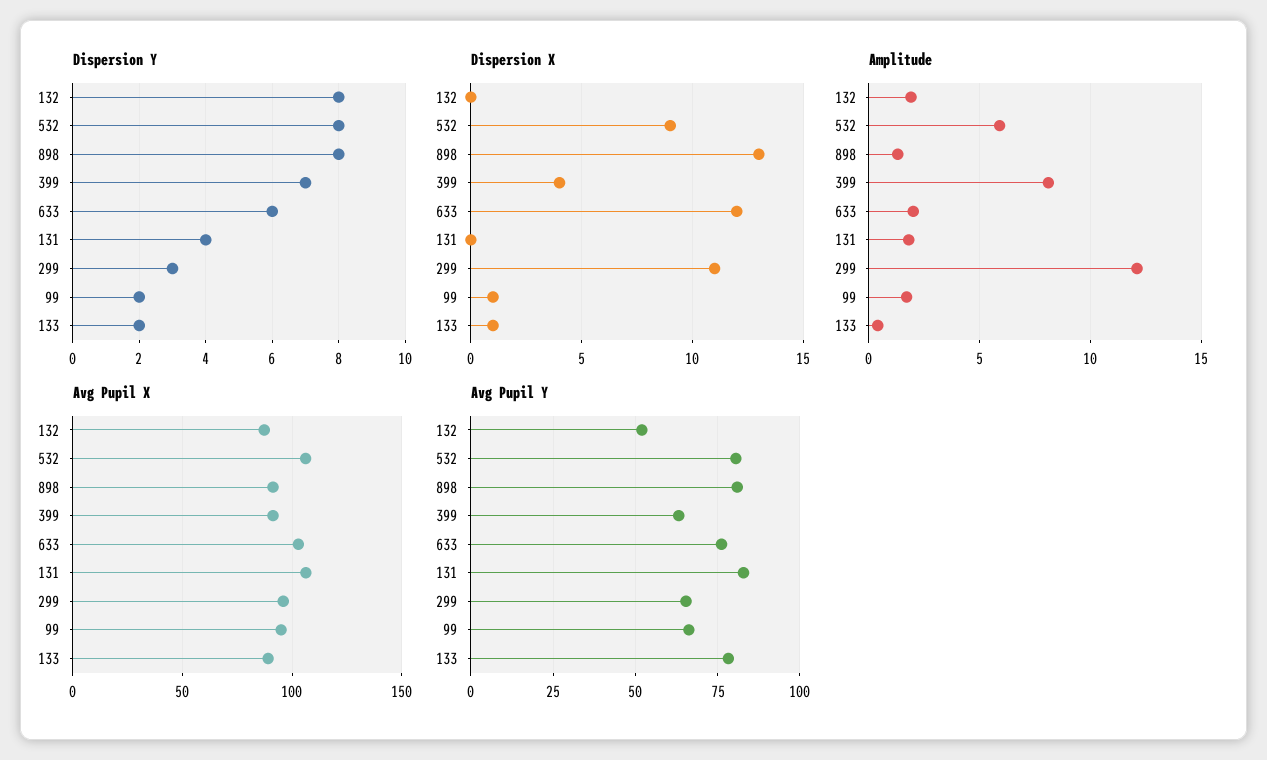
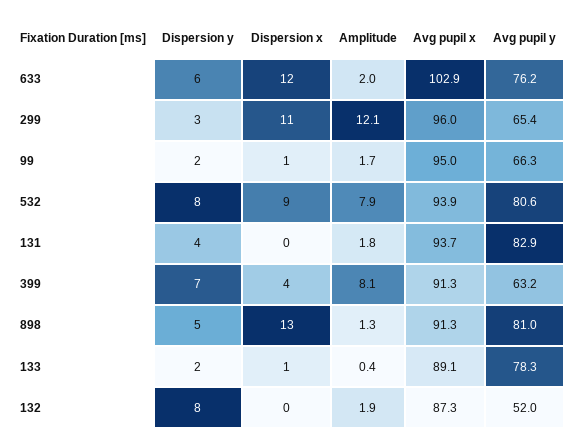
  {
    "Dispersion Y": {
      "132": 8,
      "532": 8,
-     "898": 8,
+     "898": 5,
      "399": 7,
      "633": 6,
      "131": 4,
      "299": 3,
      "99": 2,
      "133": 2
    },
    "Dispersion X": {
      "132": 0,
      "532": 9,
      "898": 13,
      "399": 4,
      "633": 12,
      "131": 0,
      "299": 11,
      "99": 1,
      "133": 1
    },
    "Amplitude": {
      "132": 1.9,
-     "532": 6,
+     "532": 7.9,
      "898": 1.3,
      "399": 8.1,
      "633": 2,
      "131": 1.8,
      "299": 12.1,
      "99": 1.7,
      "133": 0.4
    },
    "Avg Pupil X": {
      "132": 87.3,
-     "532": 105,
+     "532": 93.9,
      "898": 91.3,
      "399": 91.3,
      "633": 102.9,
-     "131": 105,
+     "131": 93.7,
      "299": 96,
      "99": 95,
      "133": 89.1
    },
    "Avg Pupil Y": {
      "132": 52,
      "532": 80.6,
      "898": 81,
      "399": 63.2,
      "633": 76.2,
      "131": 82.9,
      "299": 65.4,
      "99": 66.3,
      "133": 78.3
    }
  }

